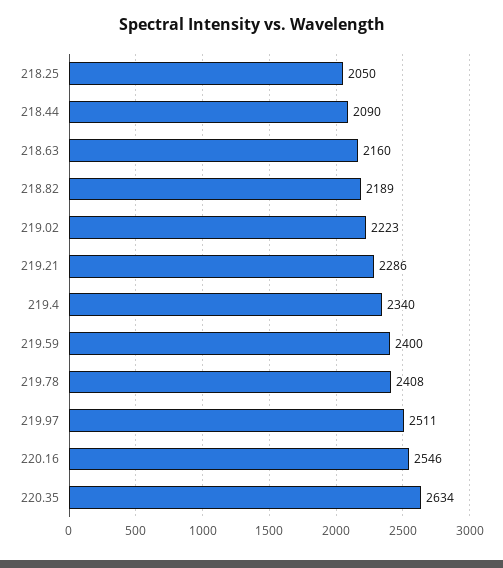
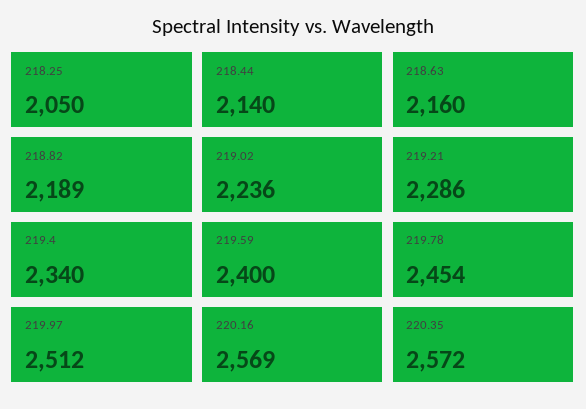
  {
    "218.25": 2050,
-   "218.44": 2090,
+   "218.44": 2140,
    "218.63": 2160,
    "218.82": 2189,
-   "219.02": 2223,
+   "219.02": 2236,
    "219.21": 2286,
    "219.4": 2340,
    "219.59": 2400,
-   "219.78": 2408,
+   "219.78": 2454,
-   "219.97": 2511,
+   "219.97": 2512,
-   "220.16": 2546,
+   "220.16": 2569,
-   "220.35": 2634
+   "220.35": 2572
  }

